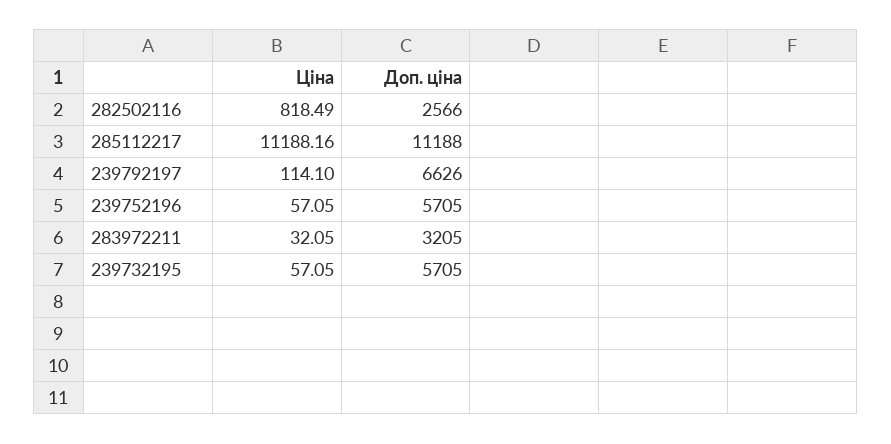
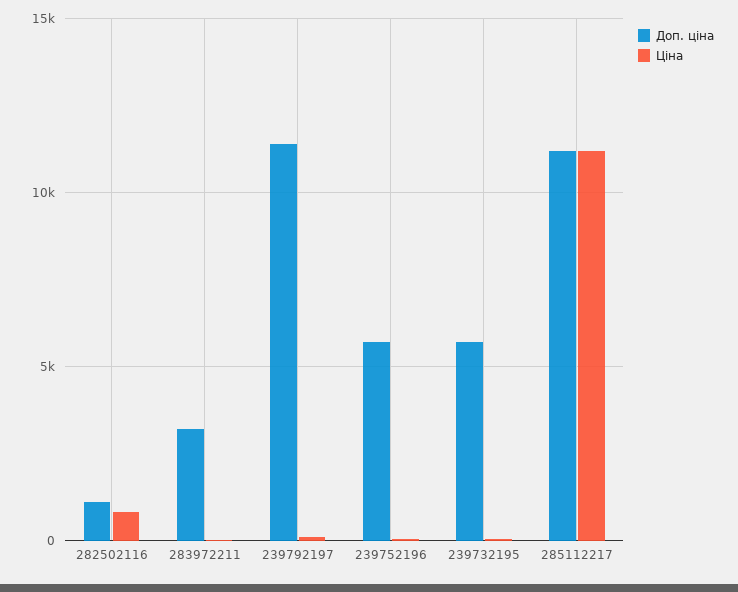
  {
    "Ціна": {
      "282502116": 818.49,
      "285112217": 11188.16,
      "239792197": 114.1,
      "239752196": 57.05,
      "283972211": 32.05,
      "239732195": 57.05
    },
    "Доп. ціна": {
-     "282502116": 2566,
+     "282502116": 1000,
      "285112217": 11188,
-     "239792197": 6626,
+     "239792197": 11500,
      "239752196": 5705,
      "283972211": 3205,
      "239732195": 5705
    }
  }

